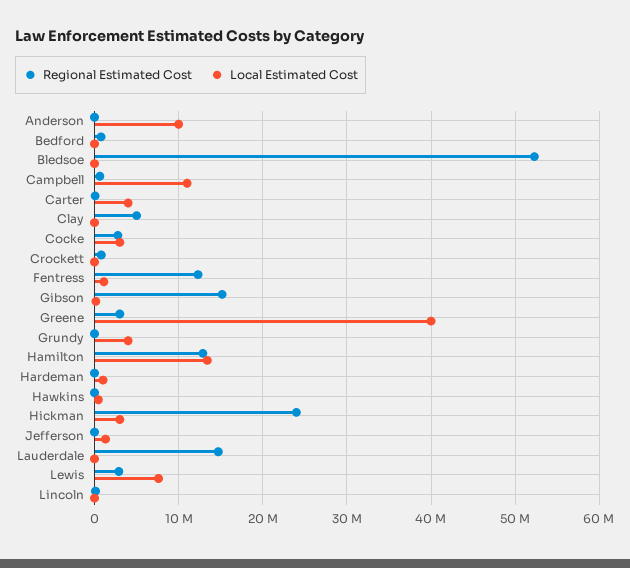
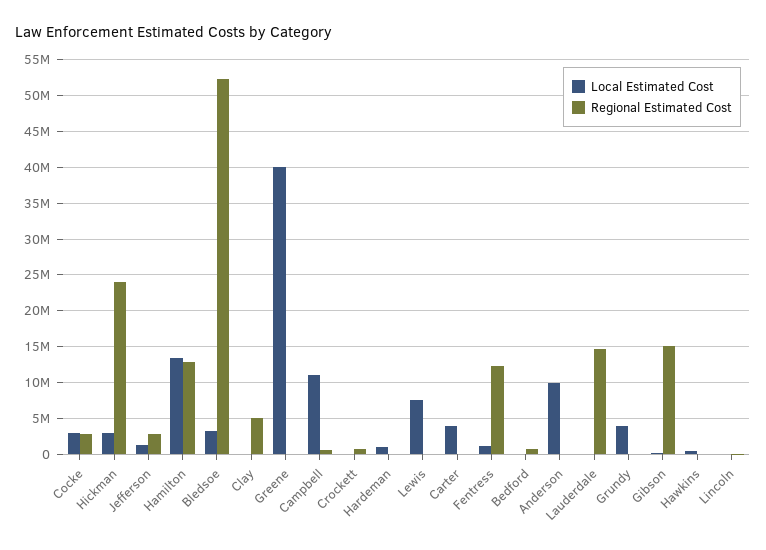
  {
    "Regional Estimated Cost": {
      "Anderson": 0,
      "Bedford": 1000000,
      "Bledsoe": 52000000,
      "Campbell": 1000000,
      "Carter": 0,
      "Clay": 5000000,
      "Cocke": 3000000,
      "Crockett": 1000000,
      "Fentress": 12000000,
      "Gibson": 15000000,
-     "Greene": 3000000,
+     "Greene": 0,
      "Grundy": 0,
      "Hamilton": 13000000,
      "Hardeman": 0,
      "Hawkins": 0,
      "Hickman": 24000000,
-     "Jefferson": 0,
+     "Jefferson": 3000000,
      "Lauderdale": 15000000,
-     "Lewis": 3000000,
+     "Lewis": 0,
      "Lincoln": 0
    },
    "Local Estimated Cost": {
      "Anderson": 10000000,
      "Bedford": 0,
-     "Bledsoe": 0,
+     "Bledsoe": 3000000,
      "Campbell": 11000000,
      "Carter": 4000000,
      "Clay": 0,
      "Cocke": 3000000,
      "Crockett": 0,
      "Fentress": 1000000,
      "Gibson": 0,
      "Greene": 40000000,
      "Grundy": 4000000,
      "Hamilton": 13000000,
      "Hardeman": 1000000,
      "Hawkins": 0,
      "Hickman": 3000000,
      "Jefferson": 1000000,
      "Lauderdale": 0,
      "Lewis": 8000000,
      "Lincoln": 0
    }
  }

